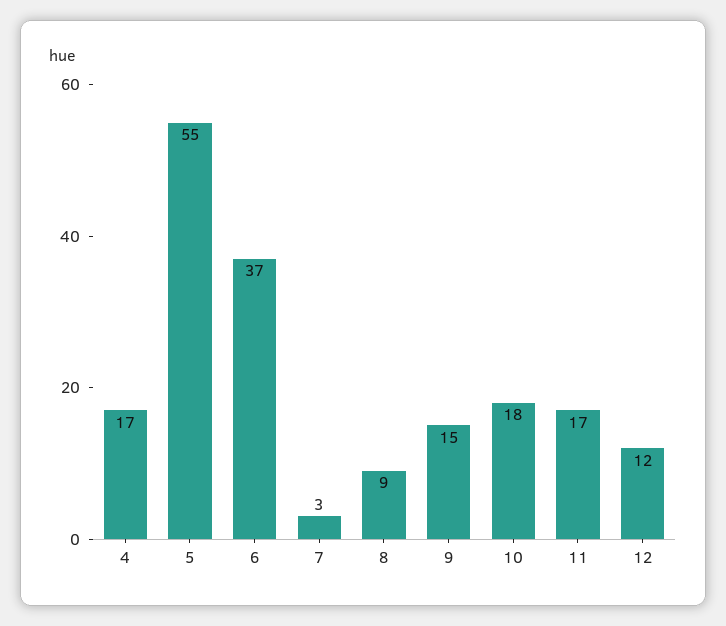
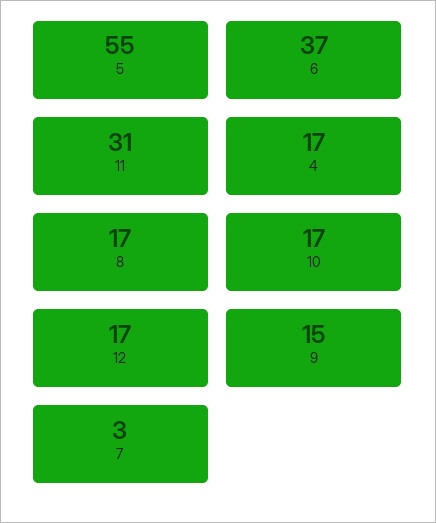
  {
    "4": 17,
    "5": 55,
    "6": 37,
    "7": 3,
-   "8": 9,
+   "8": 17,
    "9": 15,
-   "10": 18,
+   "10": 17,
-   "11": 17,
+   "11": 31,
-   "12": 12
+   "12": 17
  }

